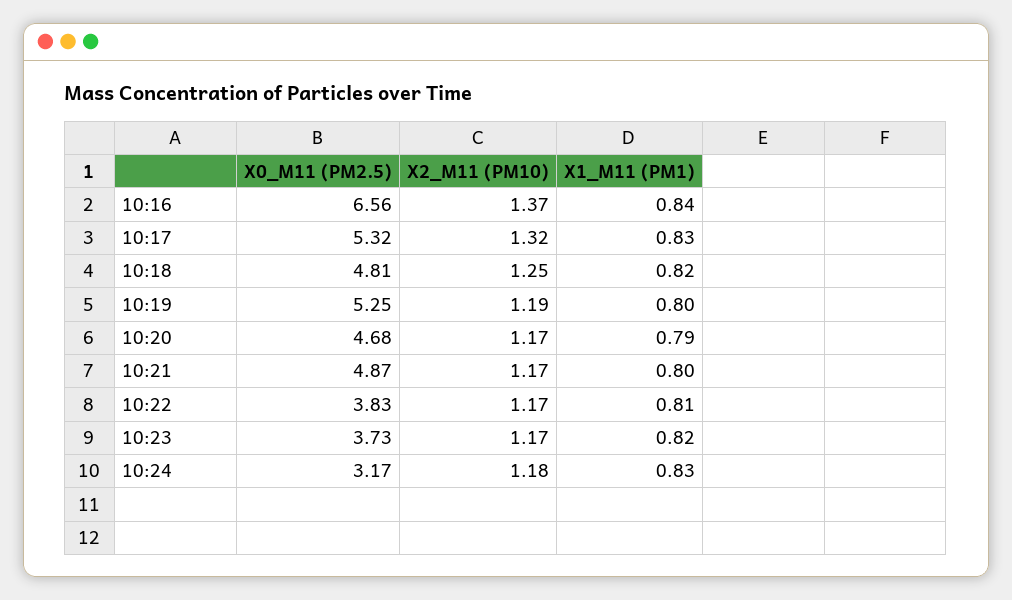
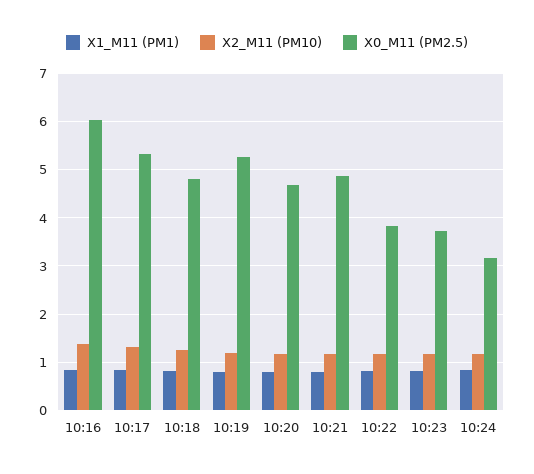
  {
    "X0_M11 (PM2.5)": {
-     "10:16": 6.56,
+     "10:16": 6,
      "10:17": 5.32,
      "10:18": 4.81,
      "10:19": 5.25,
      "10:20": 4.68,
      "10:21": 4.87,
      "10:22": 3.83,
      "10:23": 3.73,
      "10:24": 3.17
    },
    "X2_M11 (PM10)": {
      "10:16": 1.37,
      "10:17": 1.32,
      "10:18": 1.25,
      "10:19": 1.19,
      "10:20": 1.17,
      "10:21": 1.17,
      "10:22": 1.17,
      "10:23": 1.17,
      "10:24": 1.18
    },
    "X1_M11 (PM1)": {
      "10:16": 0.84,
      "10:17": 0.83,
      "10:18": 0.82,
      "10:19": 0.8,
      "10:20": 0.79,
      "10:21": 0.8,
      "10:22": 0.81,
      "10:23": 0.82,
      "10:24": 0.83
    }
  }

